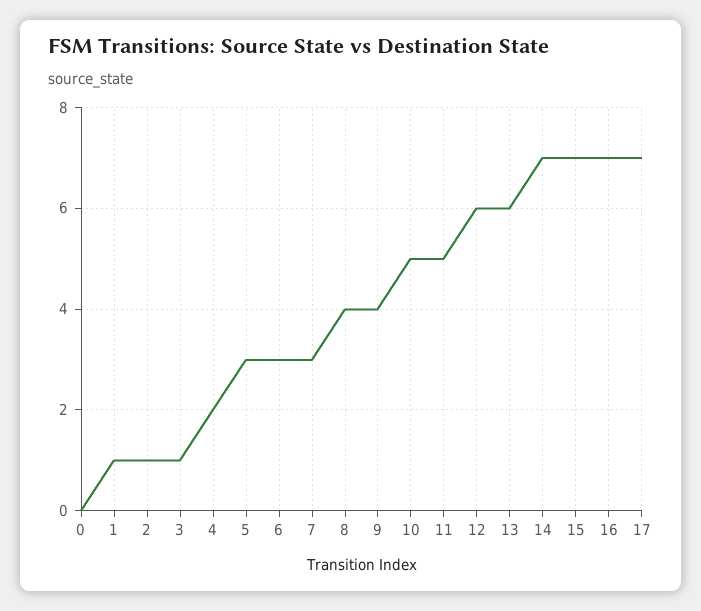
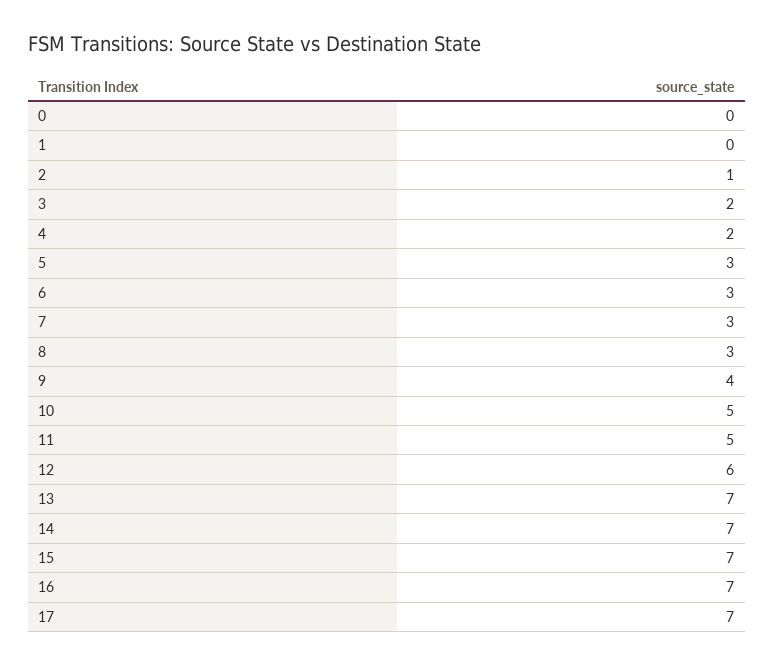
  {
    "0": 0,
-   "1": 1,
+   "1": 0,
    "2": 1,
-   "3": 1,
+   "3": 2,
    "4": 2,
    "5": 3,
    "6": 3,
    "7": 3,
-   "8": 4,
+   "8": 3,
    "9": 4,
    "10": 5,
    "11": 5,
    "12": 6,
-   "13": 6,
+   "13": 7,
    "14": 7,
    "15": 7,
    "16": 7,
    "17": 7
  }

